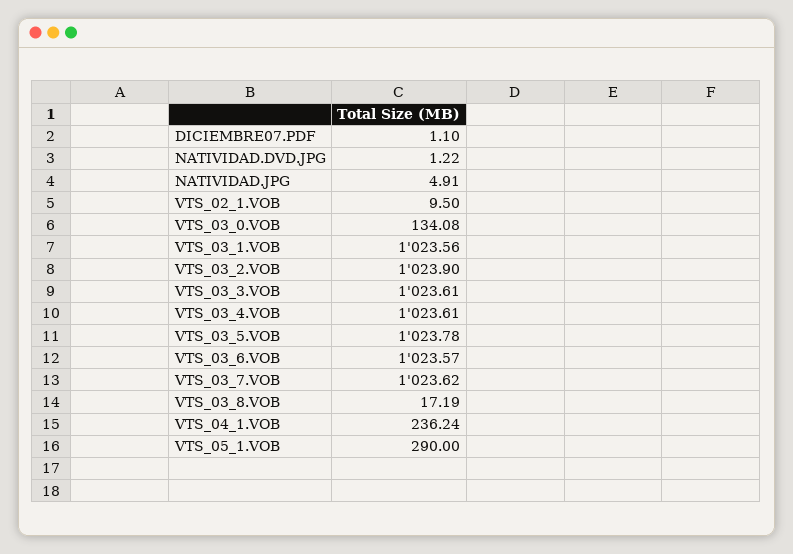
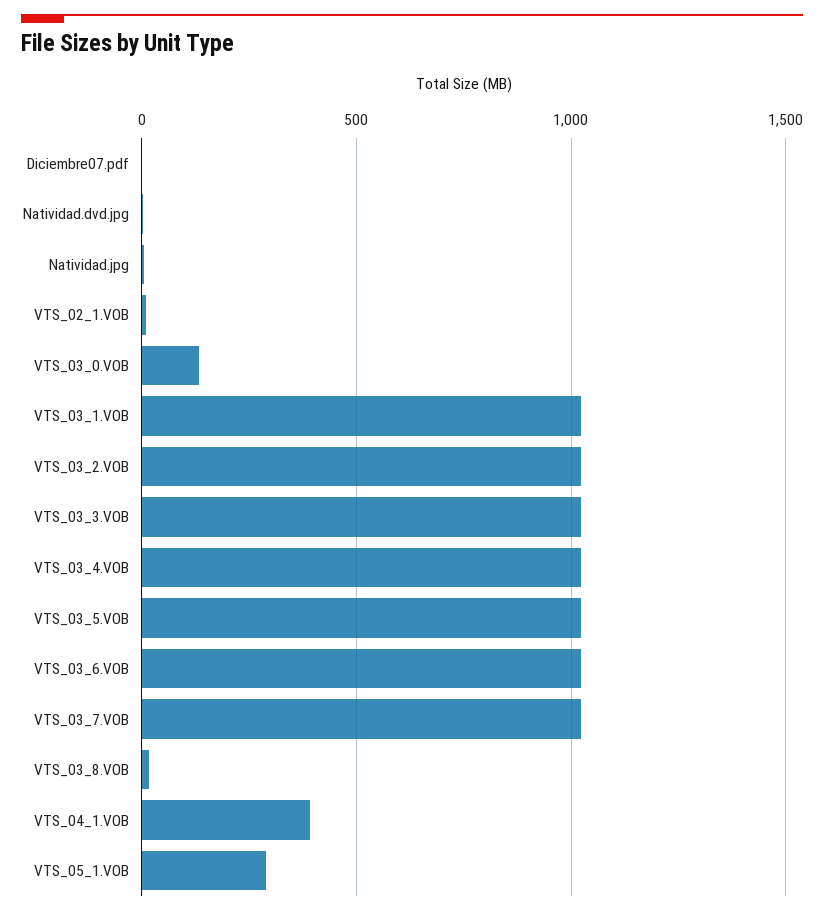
  {
    "DICIEMBRE07.PDF": 1.1,
    "NATIVIDAD.DVD.JPG": 1.22,
    "NATIVIDAD.JPG": 4.91,
    "VTS_02_1.VOB": 9.5,
    "VTS_03_0.VOB": 134.08,
    "VTS_03_1.VOB": 1023.56,
    "VTS_03_2.VOB": 1023.9,
    "VTS_03_3.VOB": 1023.61,
    "VTS_03_4.VOB": 1023.61,
    "VTS_03_5.VOB": 1023.78,
    "VTS_03_6.VOB": 1023.57,
    "VTS_03_7.VOB": 1023.62,
    "VTS_03_8.VOB": 17.19,
-   "VTS_04_1.VOB": 236.24,
+   "VTS_04_1.VOB": 400,
    "VTS_05_1.VOB": 290
  }

